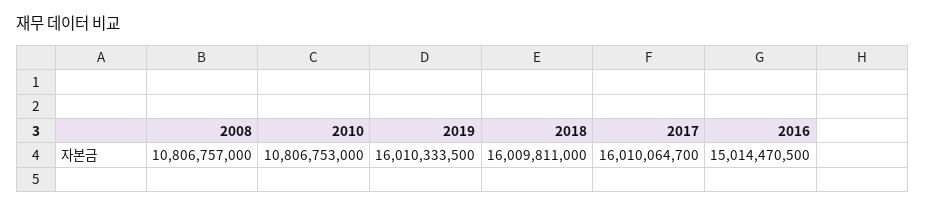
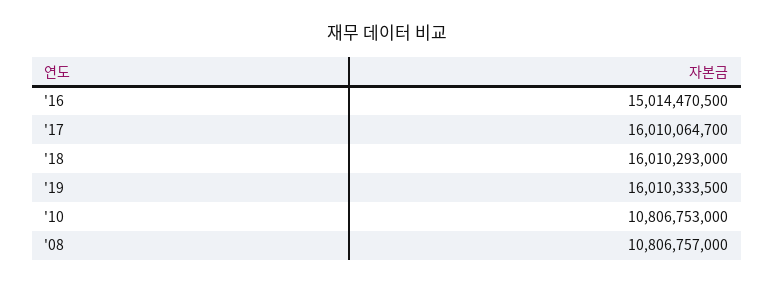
  {
    "2008": 10806757000,
    "2010": 10806753000,
    "2019": 16010333500,
-   "2018": 16009811000,
+   "2018": 16010293000,
    "2017": 16010064700,
    "2016": 15014470500
  }

